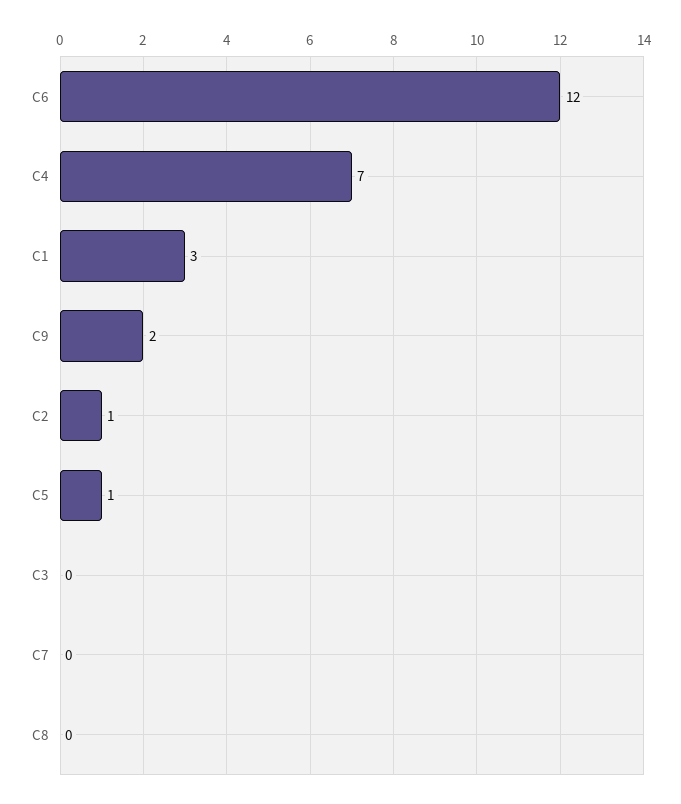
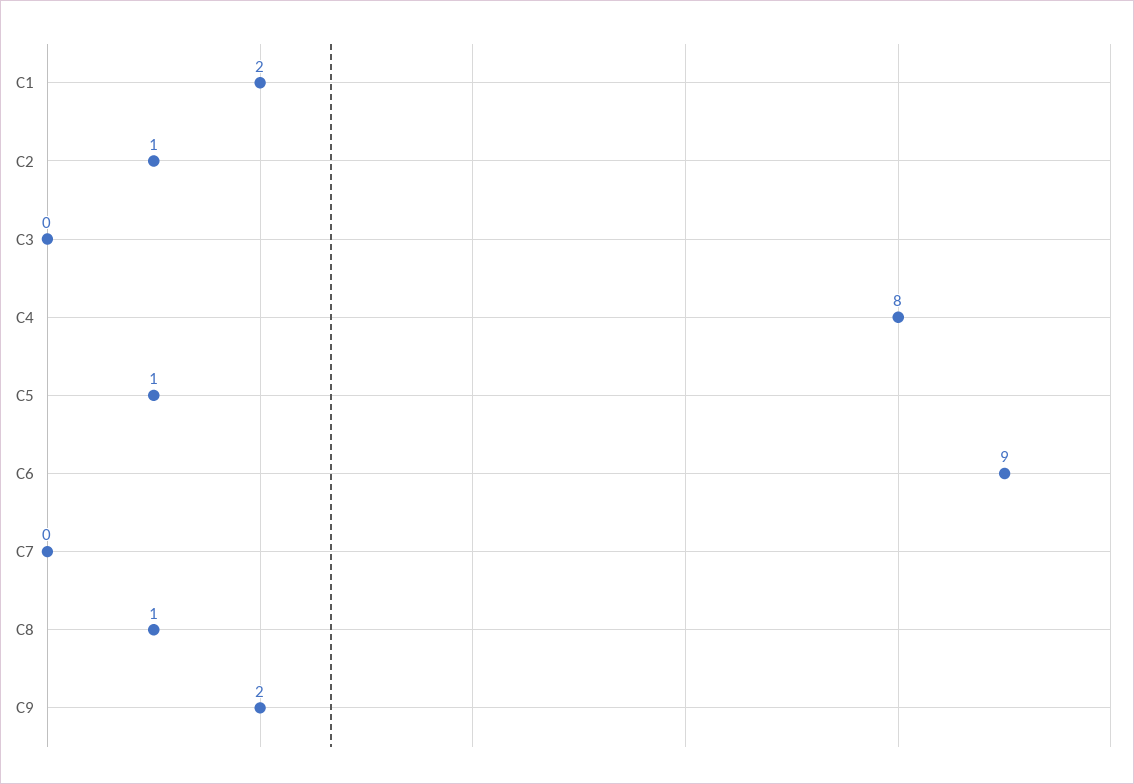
  {
-   "C6": 12,
+   "C6": 9,
-   "C4": 7,
+   "C4": 8,
-   "C1": 3,
+   "C1": 2,
    "C9": 2,
    "C2": 1,
    "C5": 1,
    "C3": 0,
    "C7": 0,
-   "C8": 0
+   "C8": 1
  }

